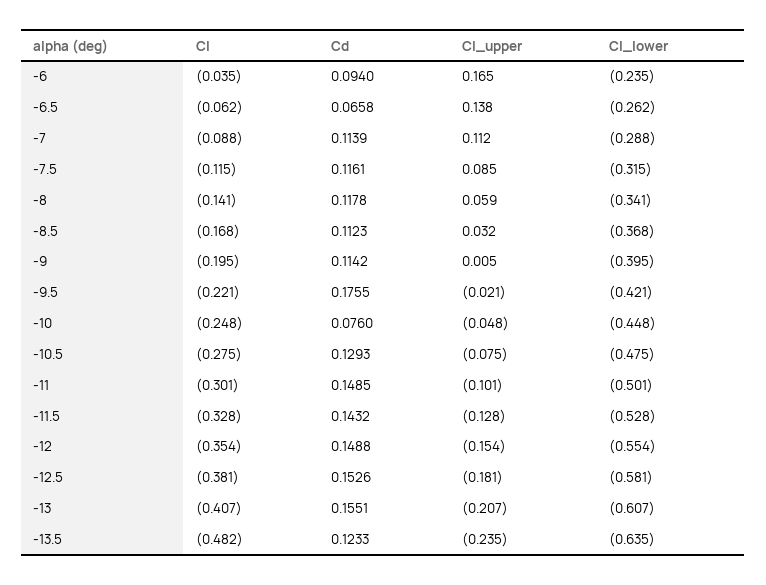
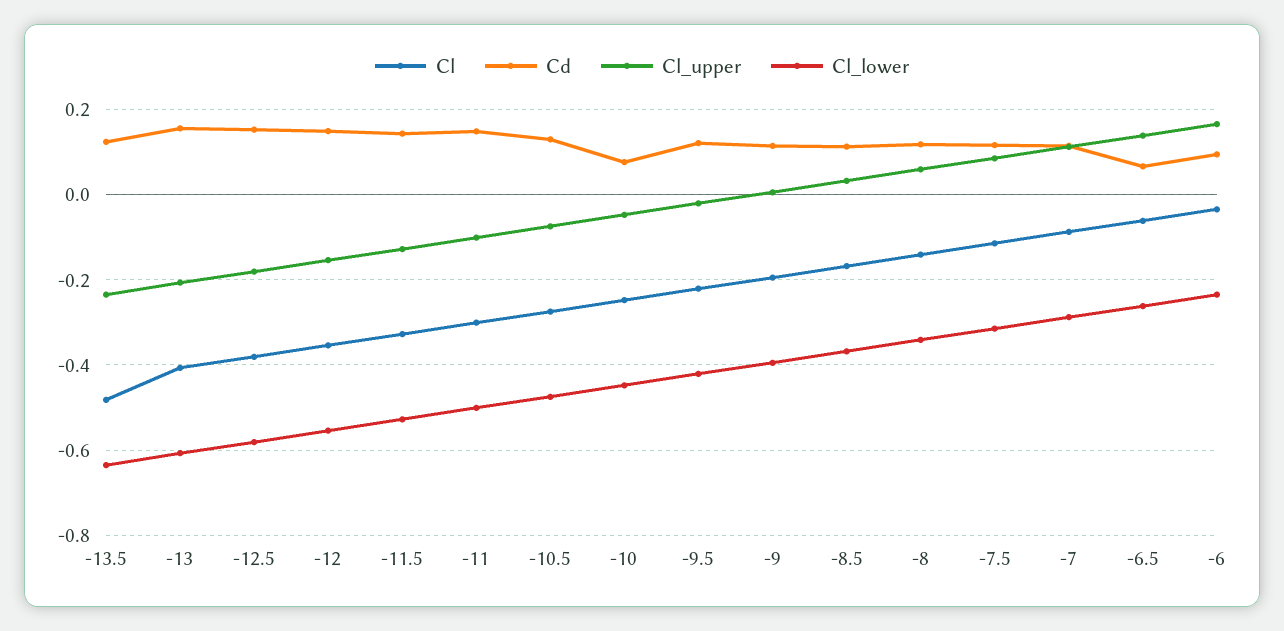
  {
    "Cl": {
      "-6": -0.035,
      "-6.5": -0.062,
      "-7": -0.088,
      "-7.5": -0.115,
      "-8": -0.141,
      "-8.5": -0.168,
      "-9": -0.195,
      "-9.5": -0.221,
      "-10": -0.248,
      "-10.5": -0.275,
      "-11": -0.301,
      "-11.5": -0.328,
      "-12": -0.354,
      "-12.5": -0.381,
      "-13": -0.407,
      "-13.5": -0.482
    },
    "Cd": {
      "-6": 0.094,
      "-6.5": 0.0658,
      "-7": 0.1139,
      "-7.5": 0.1161,
      "-8": 0.1178,
      "-8.5": 0.1123,
      "-9": 0.1142,
-     "-9.5": 0.1755,
+     "-9.5": 0.12,
      "-10": 0.076,
      "-10.5": 0.1293,
      "-11": 0.1485,
      "-11.5": 0.1432,
      "-12": 0.1488,
      "-12.5": 0.1526,
      "-13": 0.1551,
      "-13.5": 0.1233
    },
    "Cl_upper": {
      "-6": 0.165,
      "-6.5": 0.138,
      "-7": 0.112,
      "-7.5": 0.085,
      "-8": 0.059,
      "-8.5": 0.032,
      "-9": 0.005,
      "-9.5": -0.021,
      "-10": -0.048,
      "-10.5": -0.075,
      "-11": -0.101,
      "-11.5": -0.128,
      "-12": -0.154,
      "-12.5": -0.181,
      "-13": -0.207,
      "-13.5": -0.235
    },
    "Cl_lower": {
      "-6": -0.235,
      "-6.5": -0.262,
      "-7": -0.288,
      "-7.5": -0.315,
      "-8": -0.341,
      "-8.5": -0.368,
      "-9": -0.395,
      "-9.5": -0.421,
      "-10": -0.448,
      "-10.5": -0.475,
      "-11": -0.501,
      "-11.5": -0.528,
      "-12": -0.554,
      "-12.5": -0.581,
      "-13": -0.607,
      "-13.5": -0.635
    }
  }

